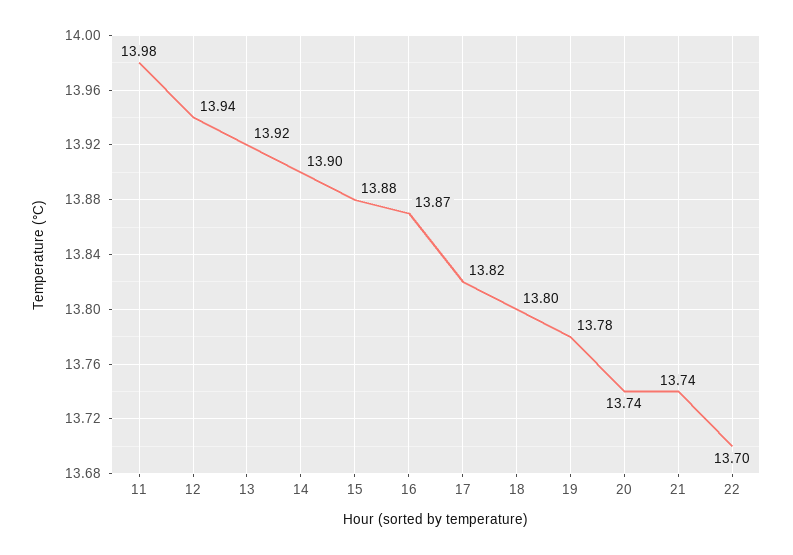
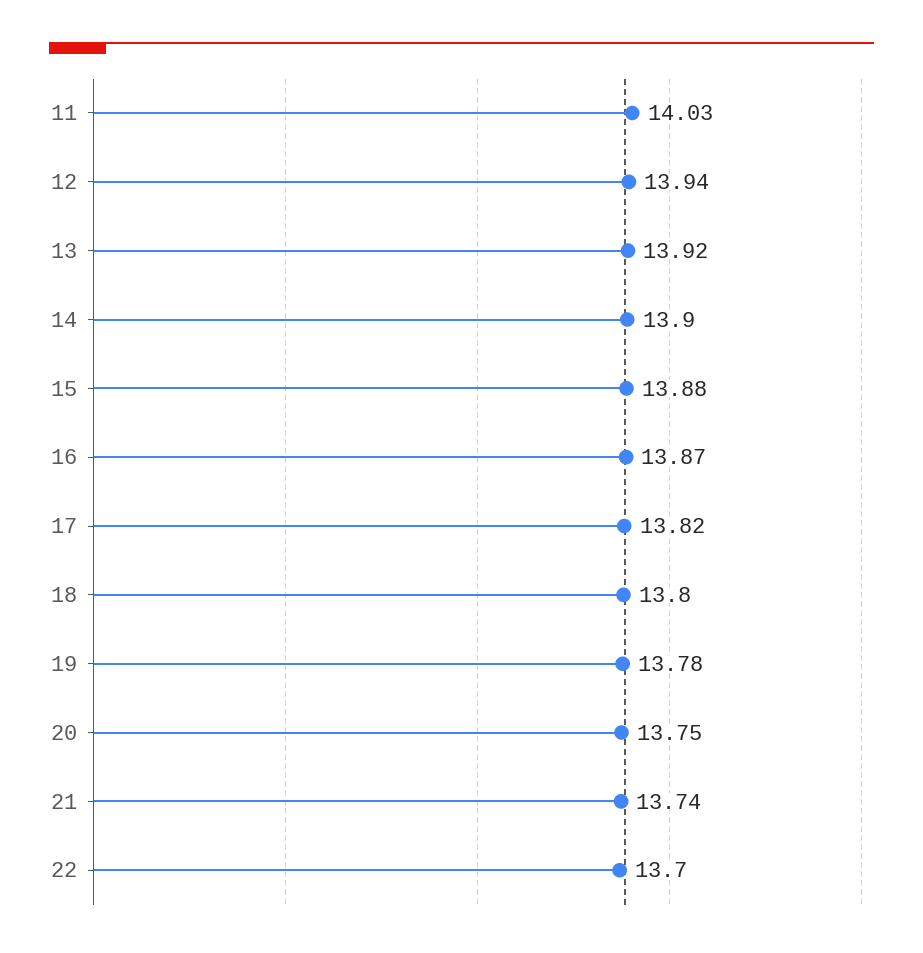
  {
-   "11": 13.98,
+   "11": 14.03,
    "12": 13.94,
    "13": 13.92,
    "14": 13.9,
    "15": 13.88,
    "16": 13.87,
    "17": 13.82,
    "18": 13.8,
    "19": 13.78,
-   "20": 13.74,
+   "20": 13.75,
    "21": 13.74,
    "22": 13.7
  }

